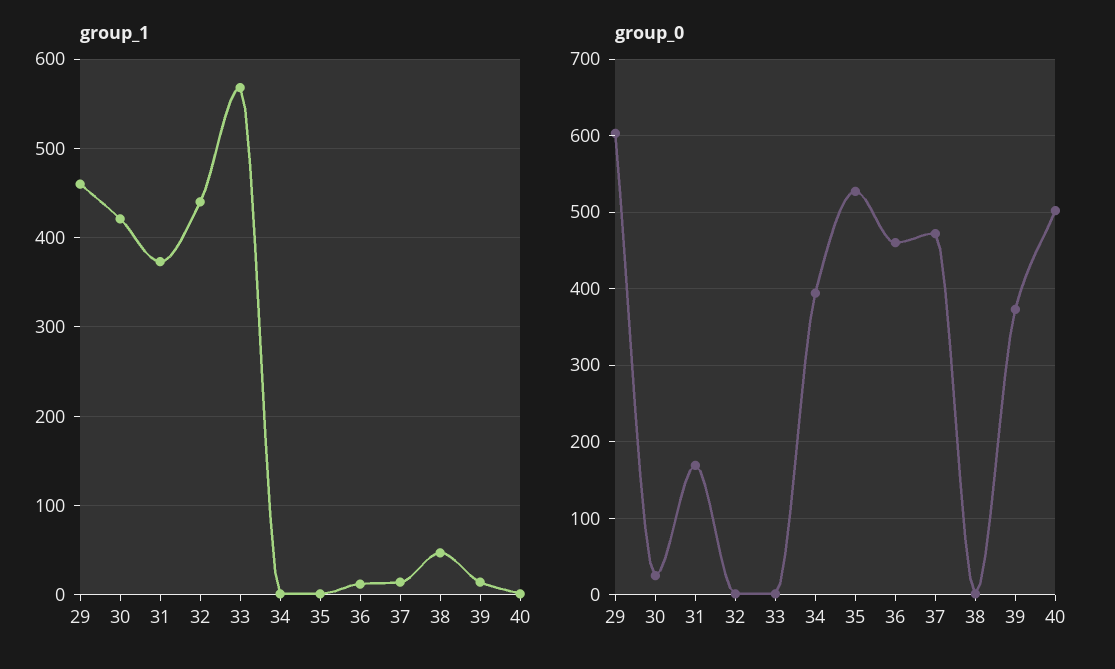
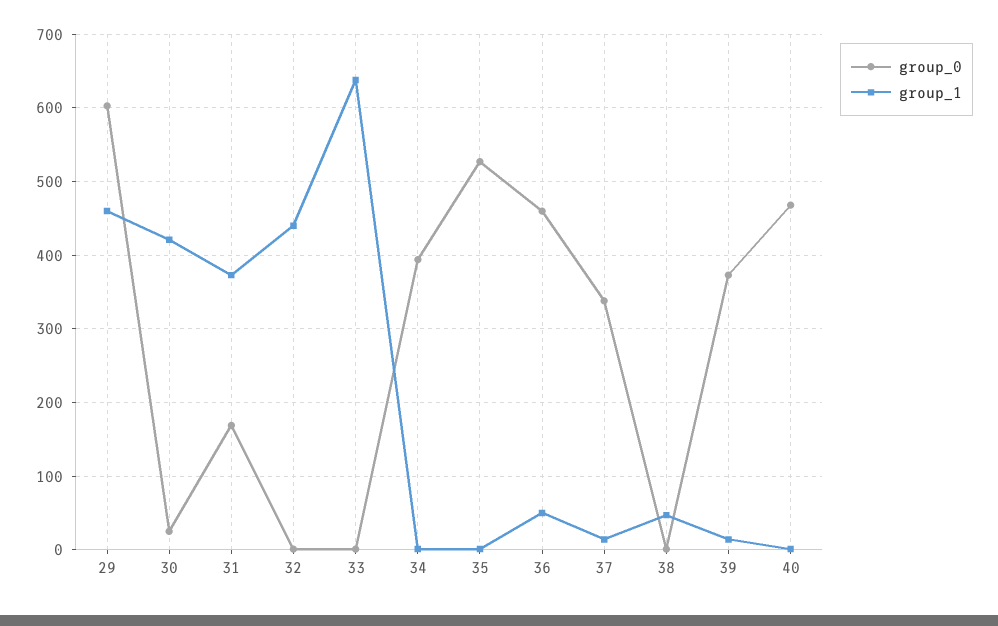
  {
    "group_1": {
      "29": 460,
      "30": 420,
      "31": 370,
      "32": 440,
-     "33": 570,
+     "33": 640,
      "34": 0,
      "35": 0,
-     "36": 10,
+     "36": 50,
      "37": 10,
      "38": 50,
      "39": 10,
      "40": 0
    },
    "group_0": {
      "29": 600,
      "30": 30,
      "31": 170,
      "32": 0,
      "33": 0,
      "34": 390,
      "35": 530,
      "36": 460,
-     "37": 470,
+     "37": 340,
      "38": 0,
      "39": 370,
-     "40": 500
+     "40": 470
    }
  }

